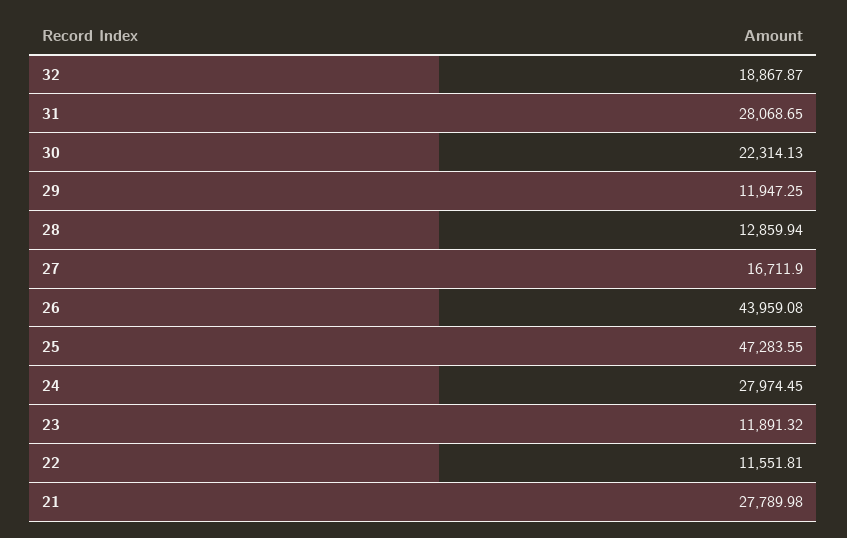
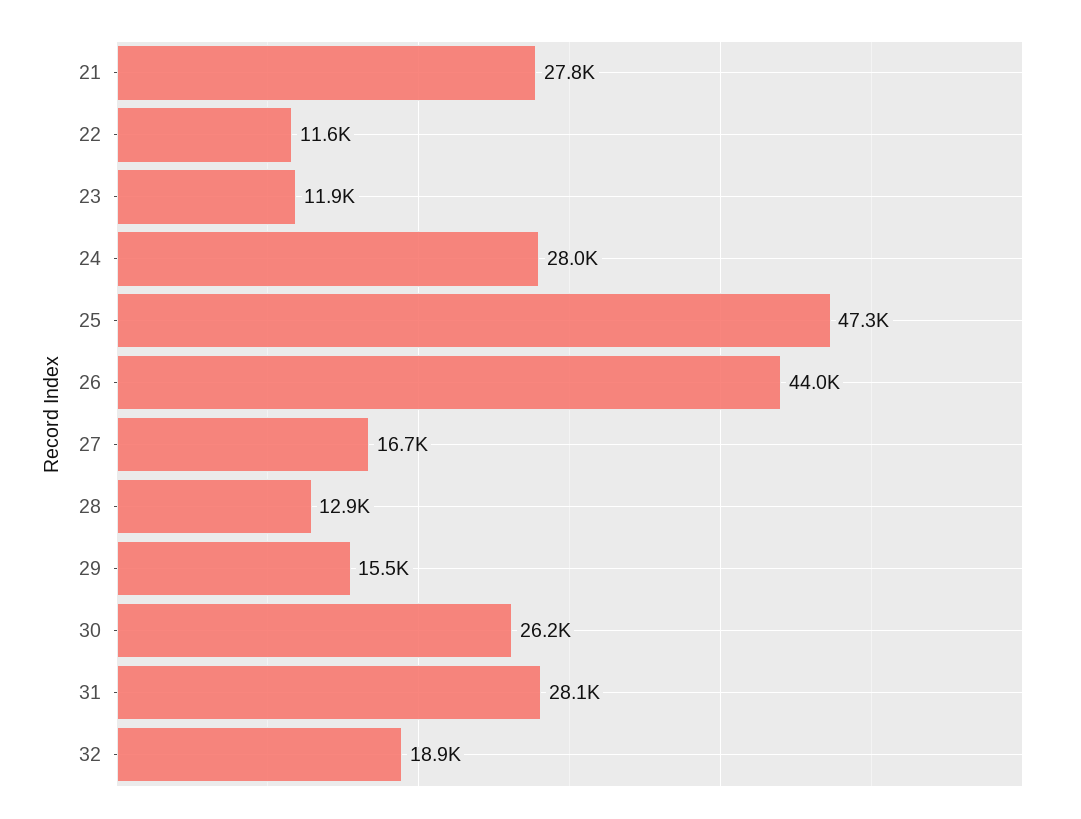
  {
    "32": 18867.87,
    "31": 28068.65,
-   "30": 22314.13,
+   "30": 26200,
-   "29": 11947.25,
+   "29": 15500,
    "28": 12859.94,
    "27": 16711.9,
    "26": 43959.08,
    "25": 47283.55,
    "24": 27974.45,
    "23": 11891.32,
    "22": 11551.81,
    "21": 27789.98
  }

